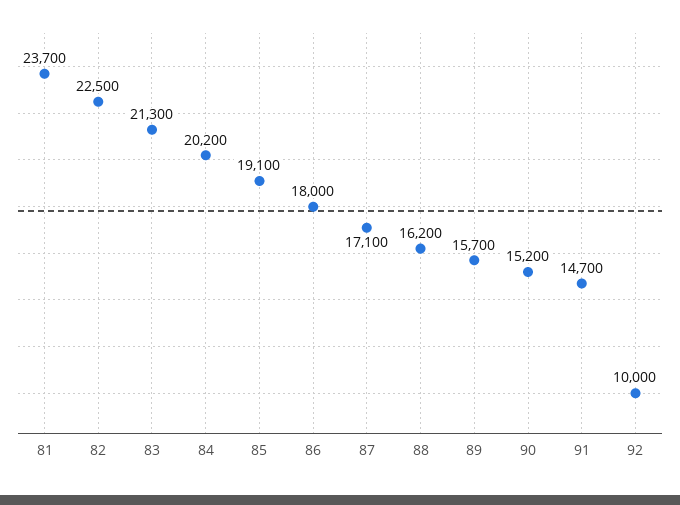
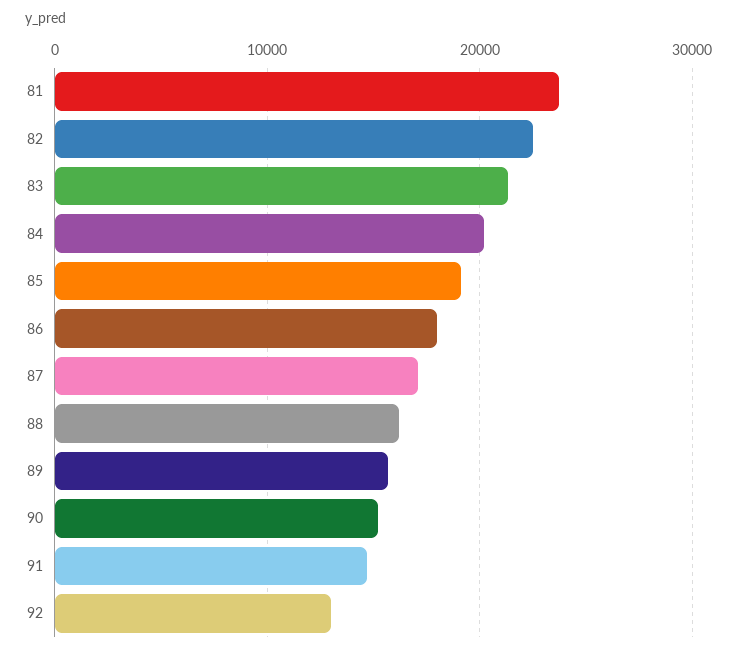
  {
    "81": 23700,
    "82": 22500,
    "83": 21300,
    "84": 20200,
    "85": 19100,
    "86": 18000,
    "87": 17100,
    "88": 16200,
    "89": 15700,
    "90": 15200,
    "91": 14700,
-   "92": 10000
+   "92": 13000
  }

